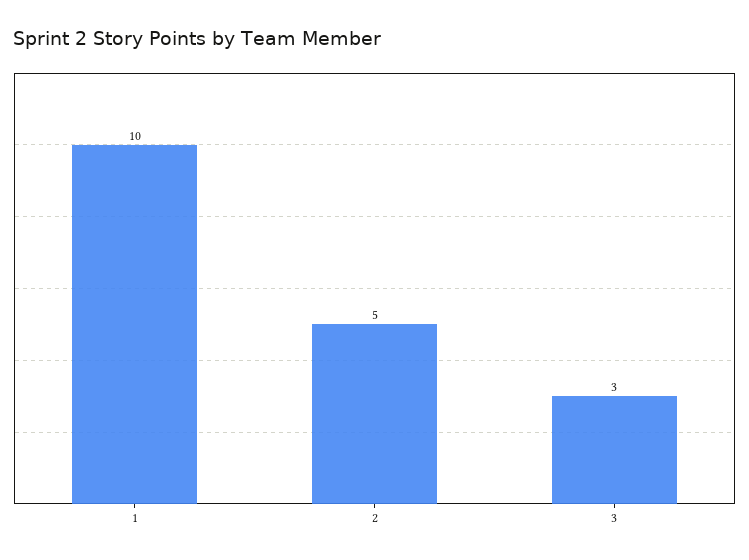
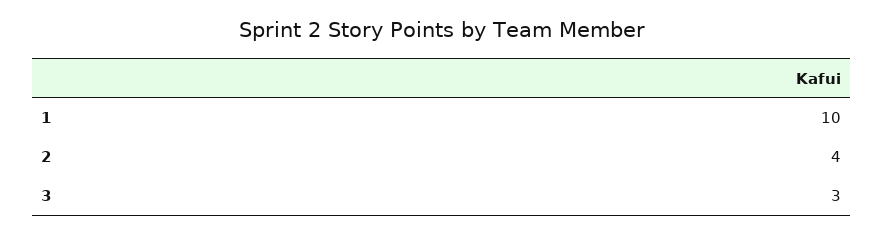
  {
    "1": 10,
-   "2": 5,
+   "2": 4,
    "3": 3
  }

